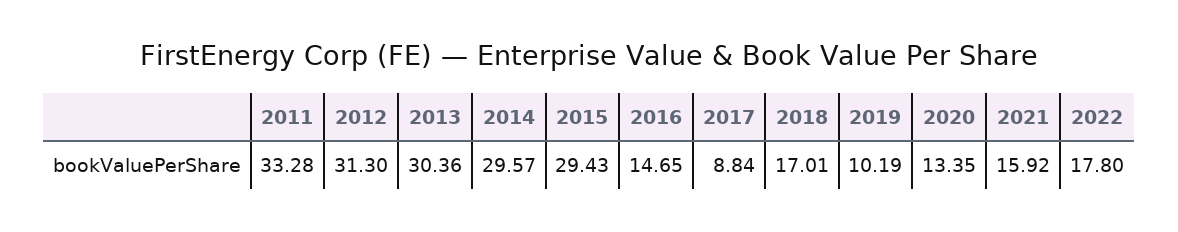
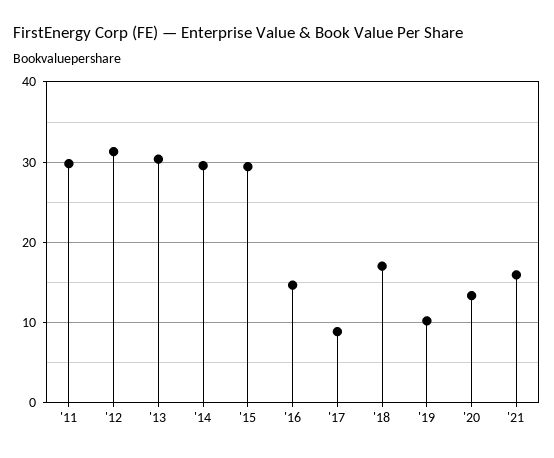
  {
-   "2011": 33.28,
+   "2011": 30,
    "2012": 31.3,
    "2013": 30.36,
    "2014": 29.57,
    "2015": 29.43,
    "2016": 14.65,
    "2017": 8.84,
    "2018": 17.01,
    "2019": 10.19,
    "2020": 13.35,
-   "2021": 15.92,
+   "2021": 15.92
-   "2022": 17.8
  }

